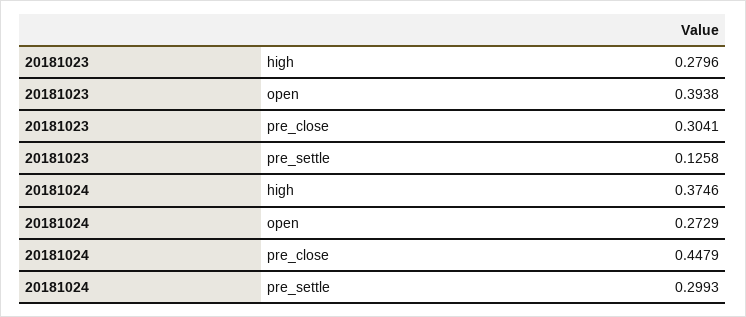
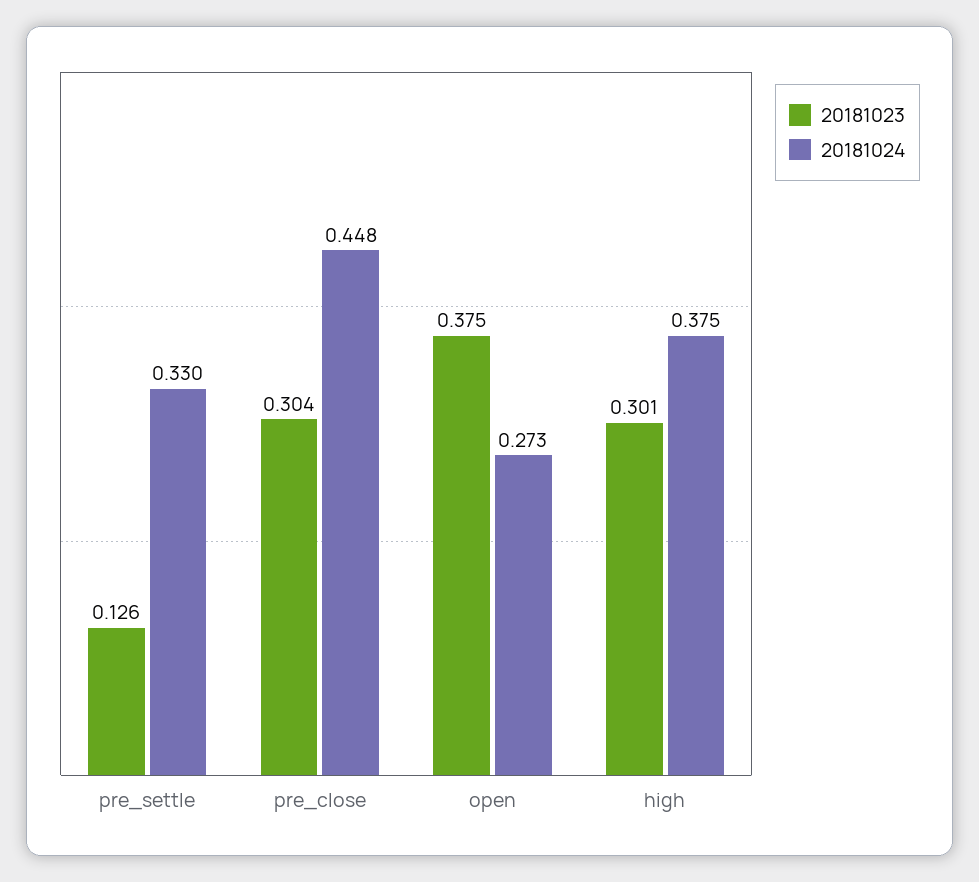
  {
    "20181023": {
-     "high": 0.2796,
+     "high": 0.301,
-     "open": 0.3938,
+     "open": 0.375,
      "pre_close": 0.3041,
      "pre_settle": 0.1258
    },
    "20181024": {
      "high": 0.3746,
      "open": 0.2729,
      "pre_close": 0.4479,
-     "pre_settle": 0.2993
+     "pre_settle": 0.33
    }
  }

